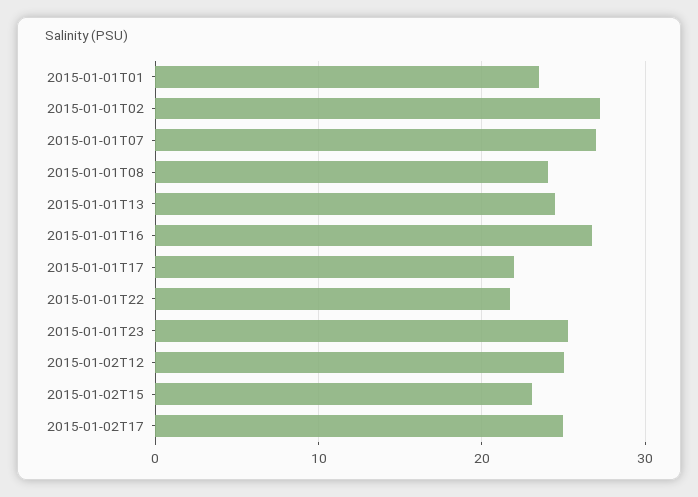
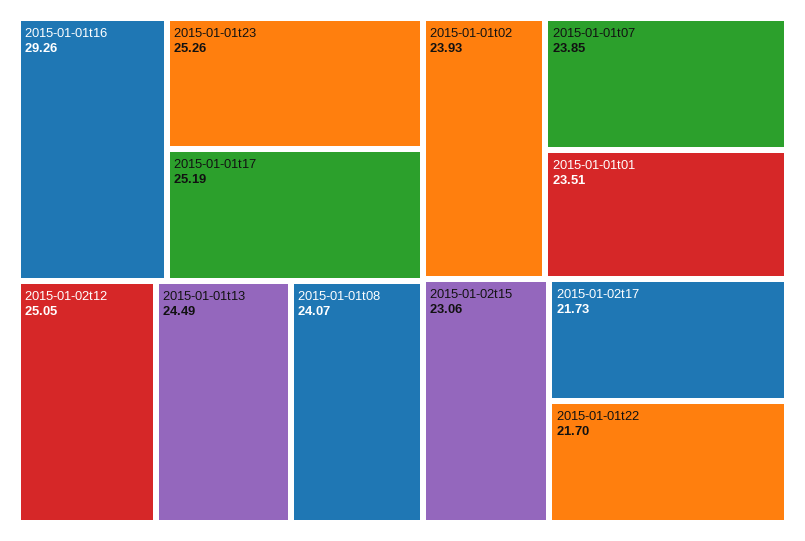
  {
    "2015-01-01T01": 23.51,
-   "2015-01-01T02": 27,
+   "2015-01-01T02": 23.93,
-   "2015-01-01T07": 27,
+   "2015-01-01T07": 23.85,
    "2015-01-01T08": 24.07,
    "2015-01-01T13": 24.49,
-   "2015-01-01T16": 27,
+   "2015-01-01T16": 29.26,
-   "2015-01-01T17": 22,
+   "2015-01-01T17": 25.19,
    "2015-01-01T22": 21.7,
    "2015-01-01T23": 25.26,
    "2015-01-02T12": 25.05,
    "2015-01-02T15": 23.06,
-   "2015-01-02T17": 25
+   "2015-01-02T17": 21.73
  }

